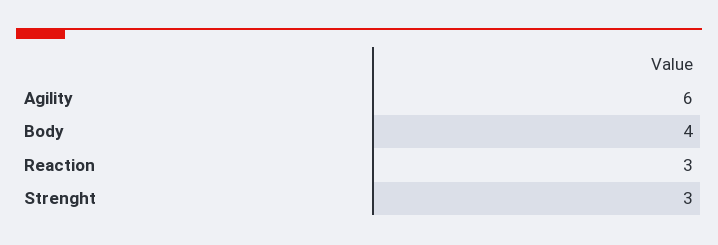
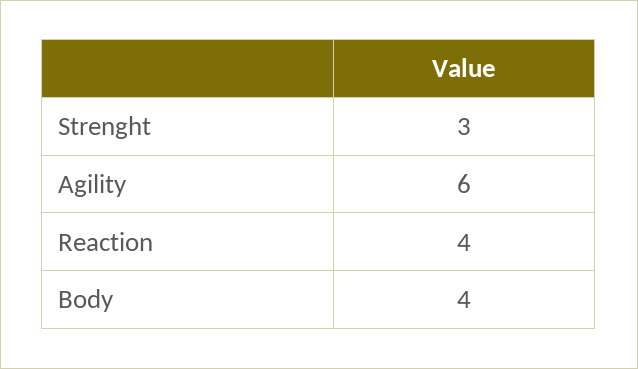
  {
    "Agility": 6,
    "Body": 4,
-   "Reaction": 3,
+   "Reaction": 4,
    "Strenght": 3
  }

